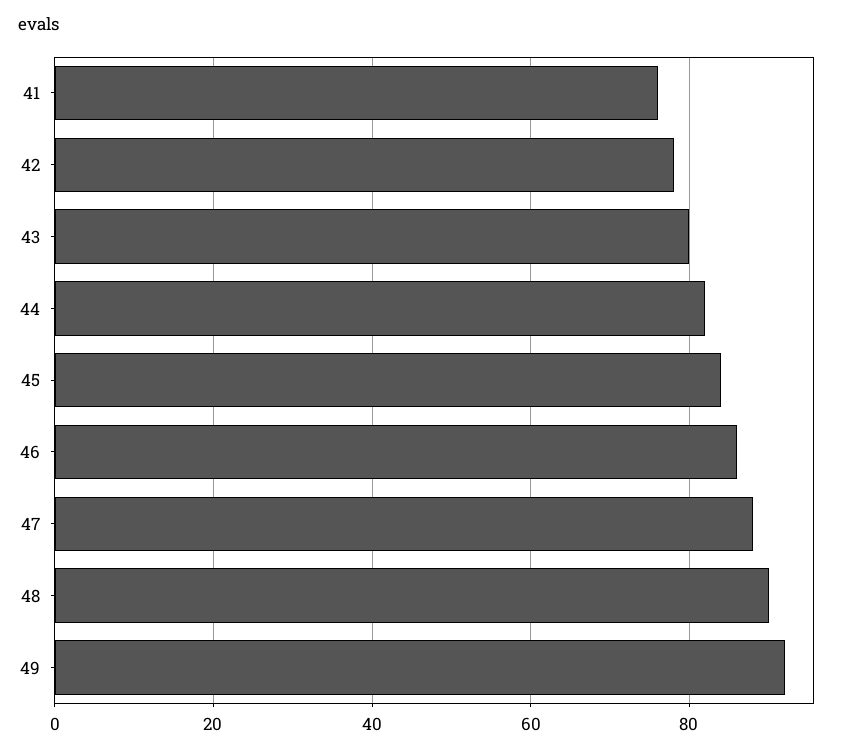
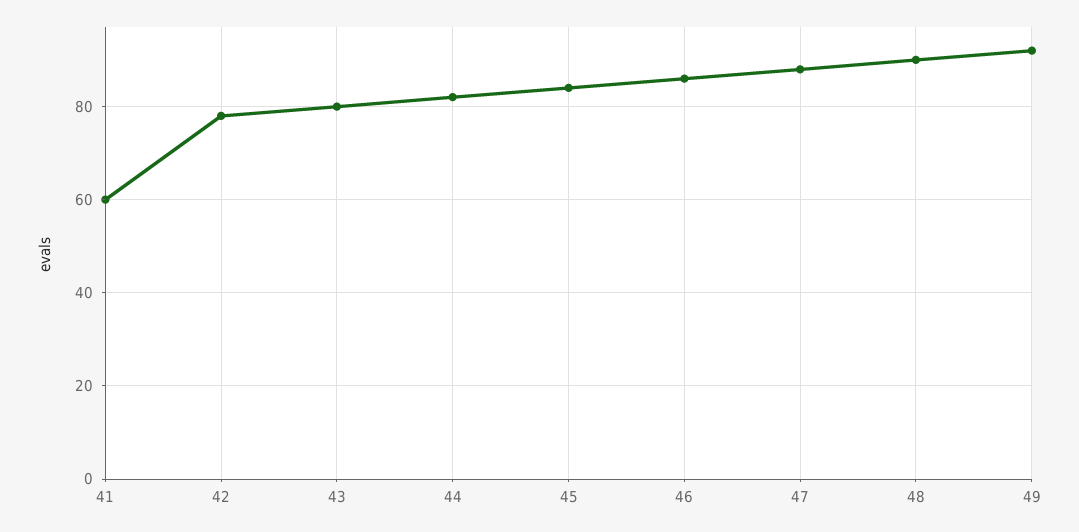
  {
-   "41": 75,
+   "41": 60,
    "42": 80,
    "43": 80,
    "44": 80,
    "45": 85,
    "46": 85,
    "47": 90,
    "48": 90,
    "49": 90
  }

